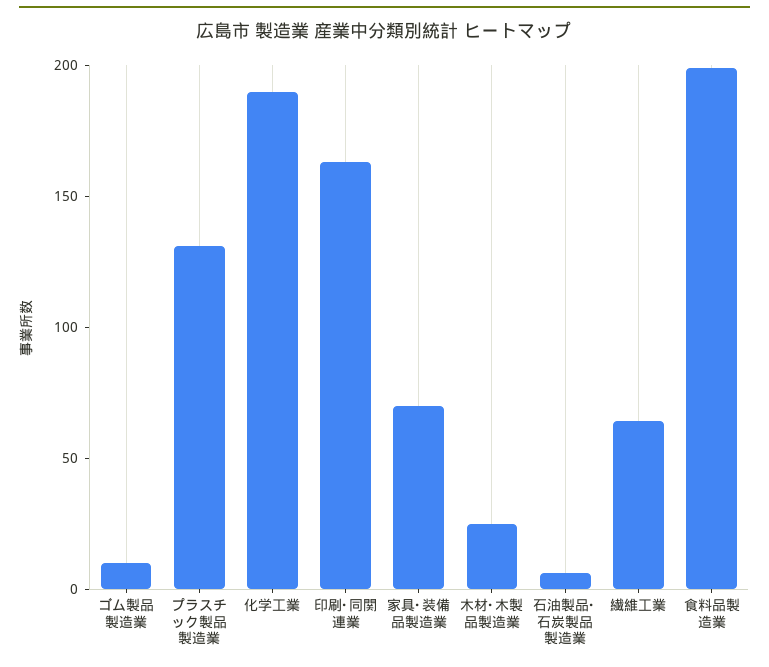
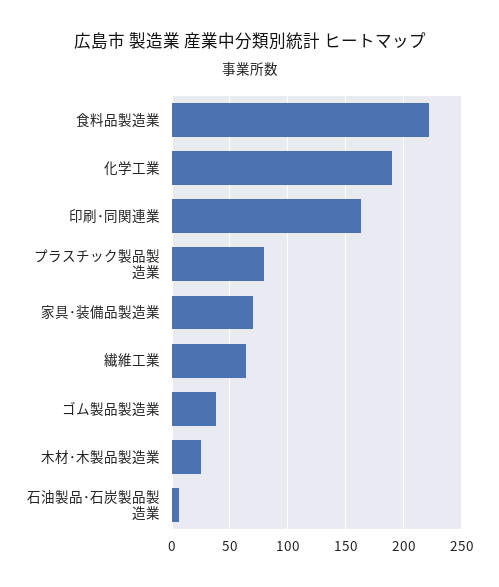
  {
-   "ゴム製品製造業": 10,
+   "ゴム製品製造業": 40,
-   "プラスチック製品製造業": 130,
+   "プラスチック製品製造業": 80,
    "化学工業": 190,
    "印刷･同関連業": 160,
    "家具･装備品製造業": 70,
    "木材･木製品製造業": 30,
    "石油製品･石炭製品製造業": 10,
    "繊維工業": 60,
-   "食料品製造業": 200
+   "食料品製造業": 220
  }

